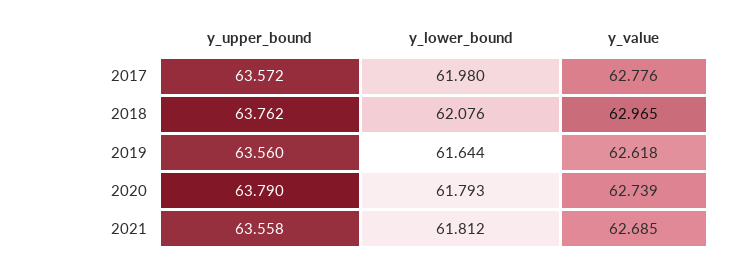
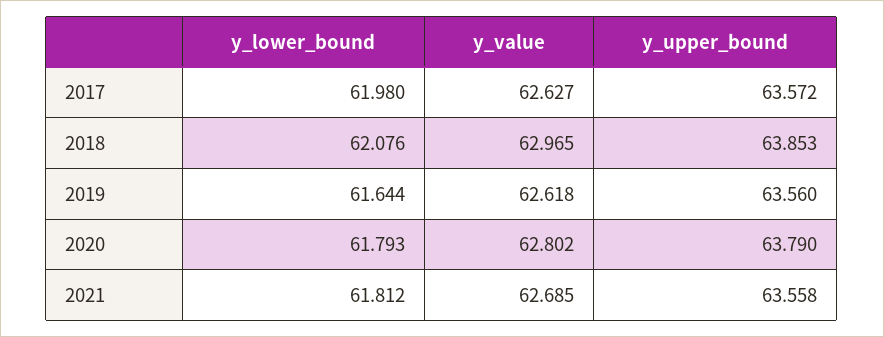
  {
    "y_upper_bound": {
      "2017": 63.572,
-     "2018": 63.762,
+     "2018": 63.853,
      "2019": 63.56,
      "2020": 63.79,
      "2021": 63.558
    },
    "y_lower_bound": {
      "2017": 61.98,
      "2018": 62.076,
      "2019": 61.644,
      "2020": 61.793,
      "2021": 61.812
    },
    "y_value": {
-     "2017": 62.776,
+     "2017": 62.627,
      "2018": 62.965,
      "2019": 62.618,
-     "2020": 62.739,
+     "2020": 62.802,
      "2021": 62.685
    }
  }

